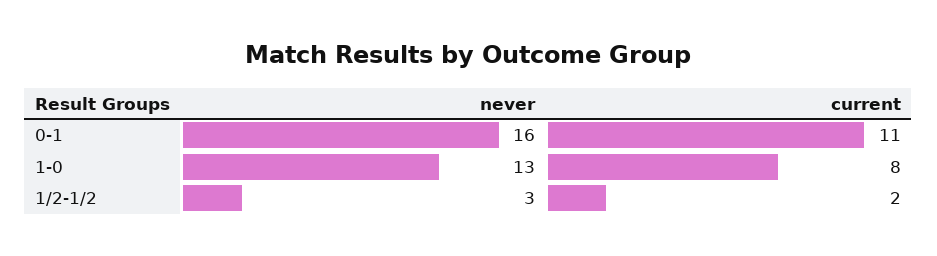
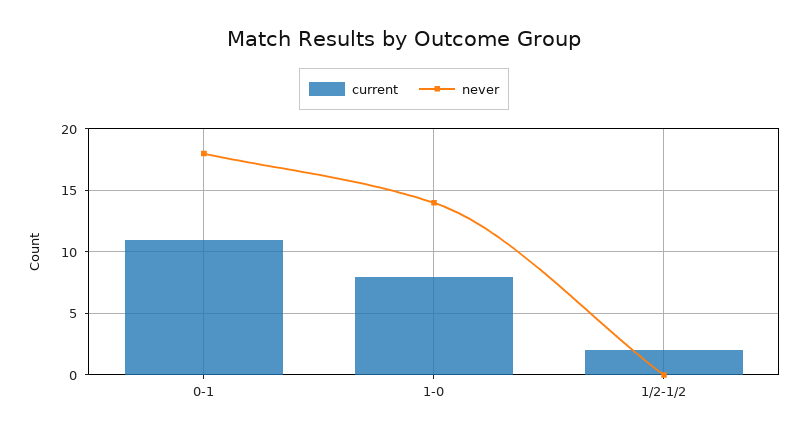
  {
    "never": {
-     "0-1": 16,
+     "0-1": 18,
-     "1-0": 13,
+     "1-0": 14,
-     "1/2-1/2": 3
+     "1/2-1/2": 0
    },
    "current": {
      "0-1": 11,
      "1-0": 8,
      "1/2-1/2": 2
    }
  }

